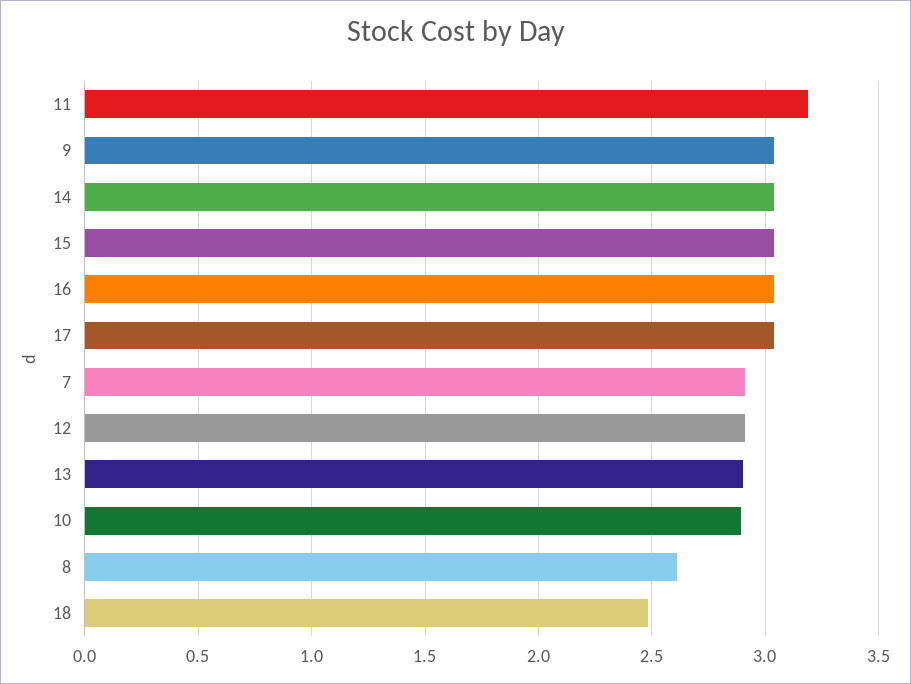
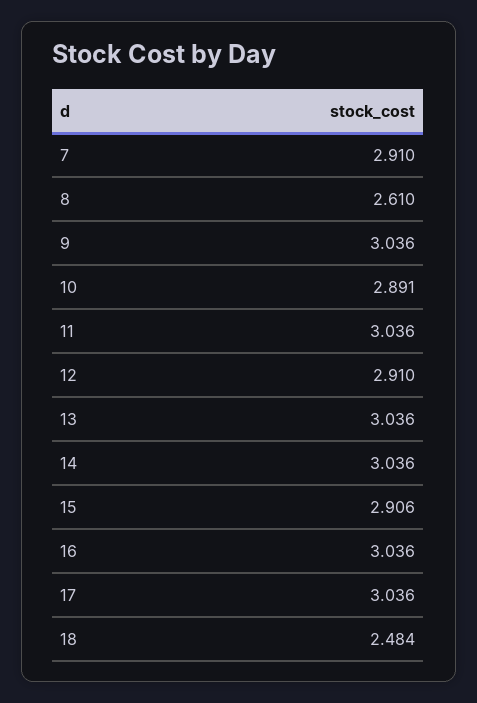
  {
-   "11": 3.2,
+   "11": 3.036,
    "9": 3.036,
    "14": 3.036,
-   "15": 3.05,
+   "15": 2.906,
    "16": 3.036,
    "17": 3.036,
    "7": 2.91,
    "12": 2.91,
-   "13": 2.9,
+   "13": 3.036,
    "10": 2.891,
    "8": 2.61,
    "18": 2.484
  }

